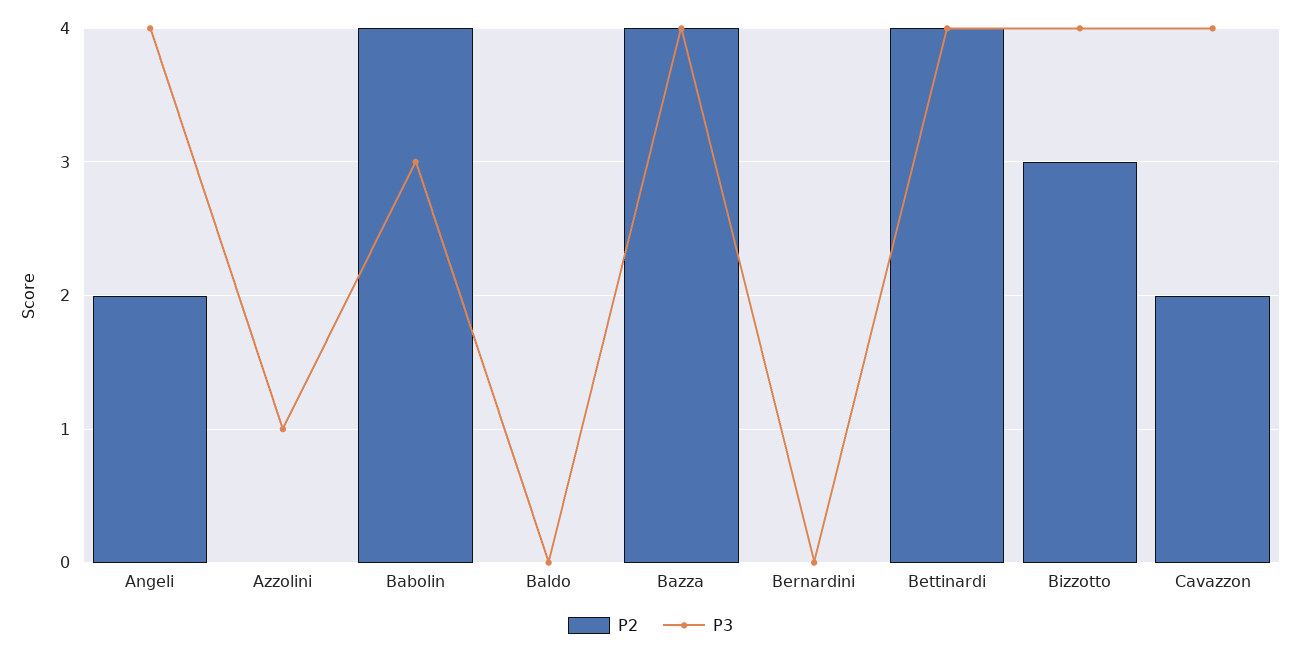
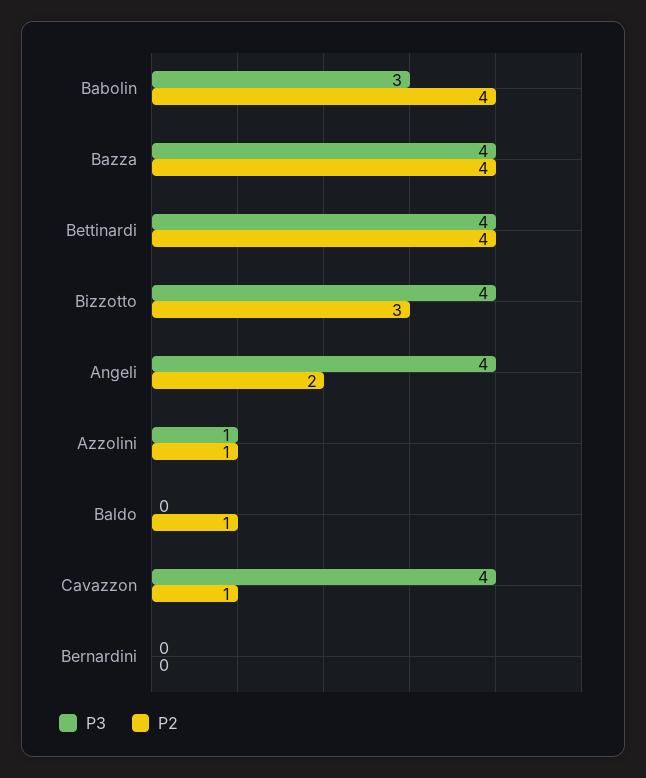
  {
    "P2": {
      "Angeli": 2,
-     "Azzolini": 0,
+     "Azzolini": 1,
      "Babolin": 4,
-     "Baldo": 0,
+     "Baldo": 1,
      "Bazza": 4,
      "Bernardini": 0,
      "Bettinardi": 4,
      "Bizzotto": 3,
-     "Cavazzon": 2
+     "Cavazzon": 1
    },
    "P3": {
      "Angeli": 4,
      "Azzolini": 1,
      "Babolin": 3,
      "Baldo": 0,
      "Bazza": 4,
      "Bernardini": 0,
      "Bettinardi": 4,
      "Bizzotto": 4,
      "Cavazzon": 4
    }
  }

